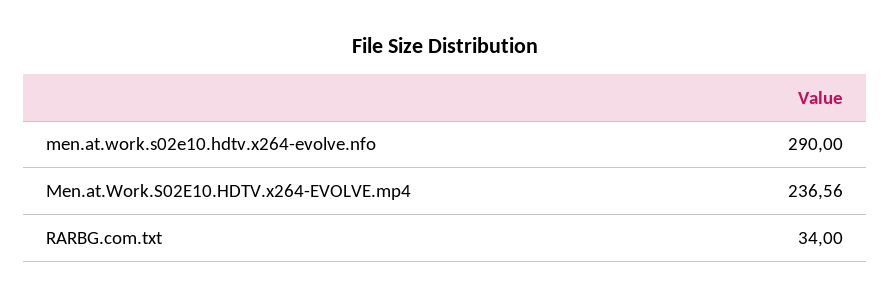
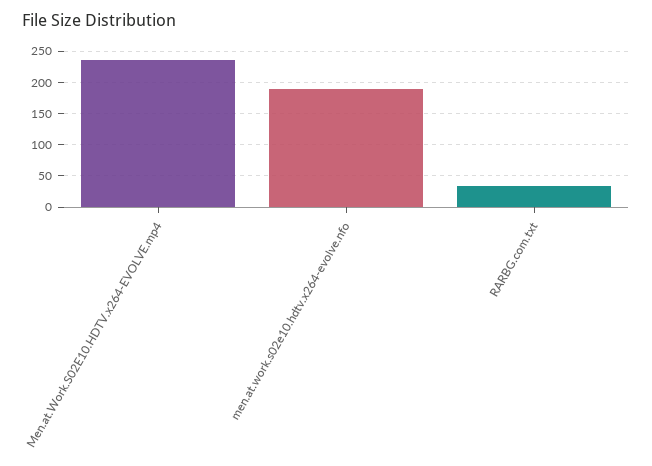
  {
-   "men.at.work.s02e10.hdtv.x264-evolve.nfo": 290,
+   "men.at.work.s02e10.hdtv.x264-evolve.nfo": 190,
    "Men.at.Work.S02E10.HDTV.x264-EVOLVE.mp4": 236.56,
    "RARBG.com.txt": 34
  }

